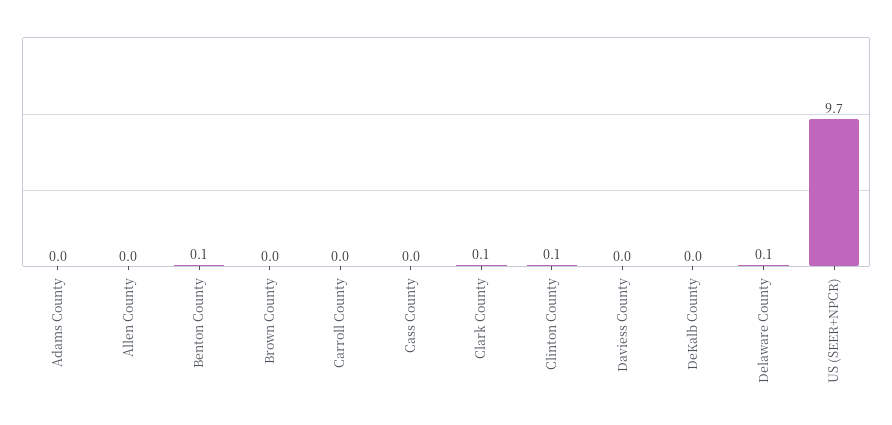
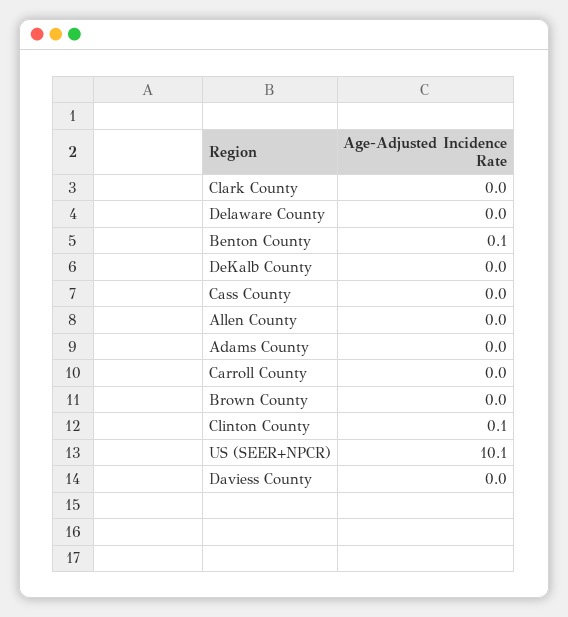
  {
    "Adams County": 0,
    "Allen County": 0,
    "Benton County": 0.1,
    "Brown County": 0,
    "Carroll County": 0,
    "Cass County": 0,
-   "Clark County": 0.1,
+   "Clark County": 0,
    "Clinton County": 0.1,
    "Daviess County": 0,
    "DeKalb County": 0,
-   "Delaware County": 0.1,
+   "Delaware County": 0,
-   "US (SEER+NPCR)": 9.7
+   "US (SEER+NPCR)": 10.1
  }

